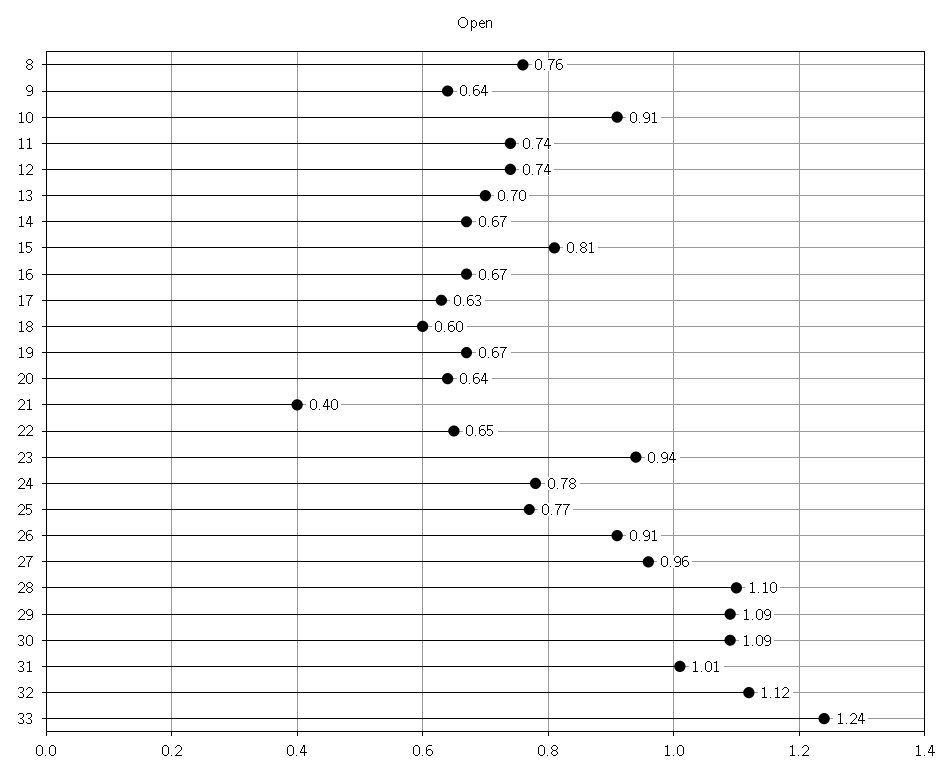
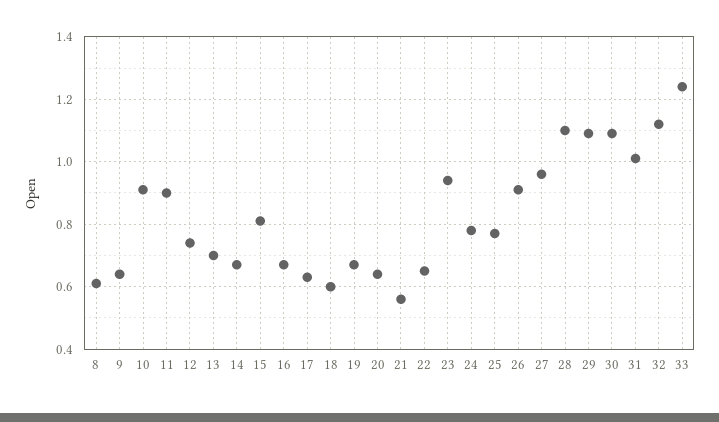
  {
-   "8": 0.76,
+   "8": 0.6,
    "9": 0.64,
    "10": 0.91,
-   "11": 0.74,
+   "11": 0.9,
    "12": 0.74,
    "13": 0.7,
    "14": 0.67,
    "15": 0.81,
    "16": 0.67,
    "17": 0.63,
    "18": 0.6,
    "19": 0.67,
    "20": 0.64,
-   "21": 0.4,
+   "21": 0.55,
    "22": 0.65,
    "23": 0.94,
    "24": 0.78,
    "25": 0.77,
    "26": 0.91,
    "27": 0.96,
    "28": 1.1,
    "29": 1.09,
    "30": 1.09,
    "31": 1.01,
    "32": 1.12,
    "33": 1.24
  }

